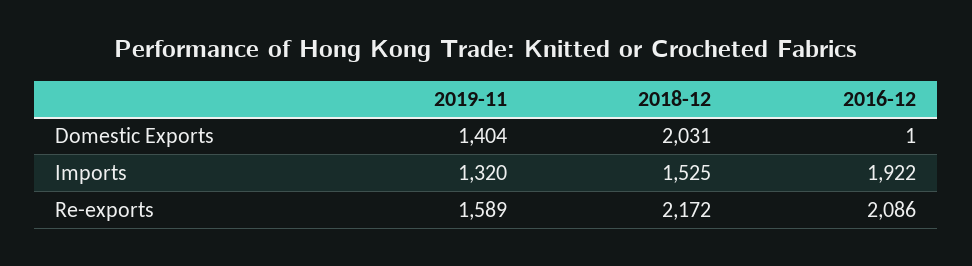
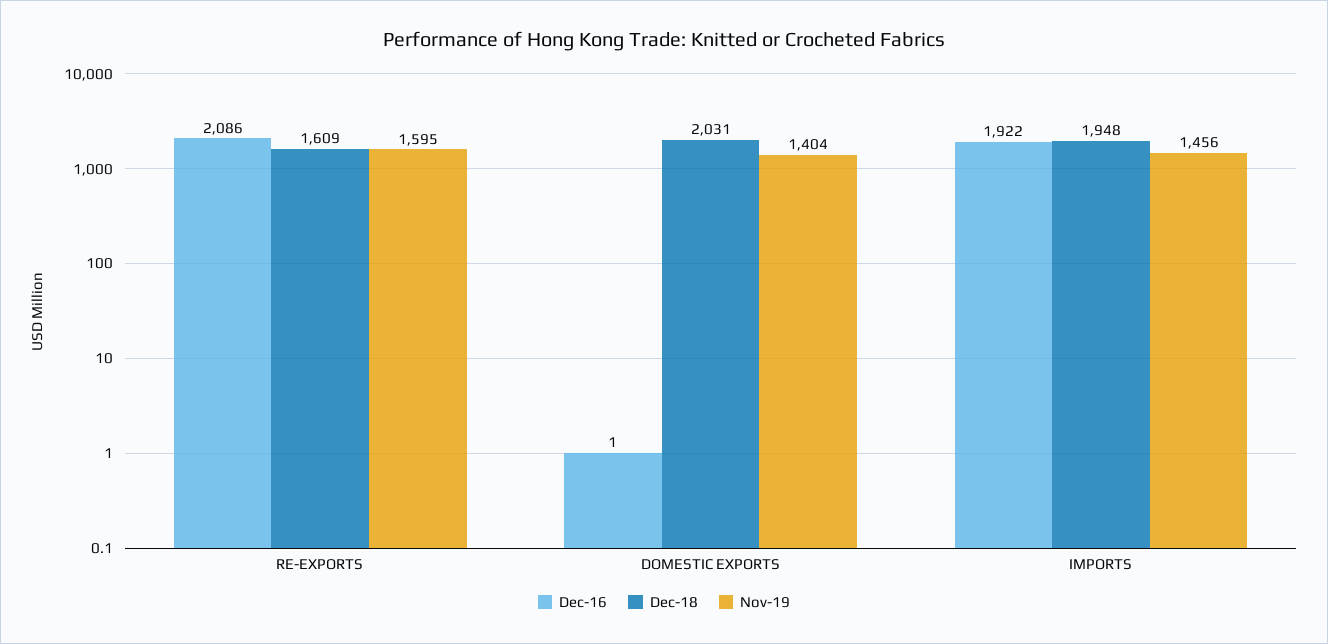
  {
    "2019-11": {
      "Domestic Exports": 1404,
-     "Imports": 1320,
+     "Imports": 1456,
-     "Re-exports": 1589
+     "Re-exports": 1595
    },
    "2018-12": {
      "Domestic Exports": 2031,
-     "Imports": 1525,
+     "Imports": 1948,
-     "Re-exports": 2172
+     "Re-exports": 1609
    },
    "2016-12": {
      "Domestic Exports": 1,
      "Imports": 1922,
      "Re-exports": 2086
    }
  }

